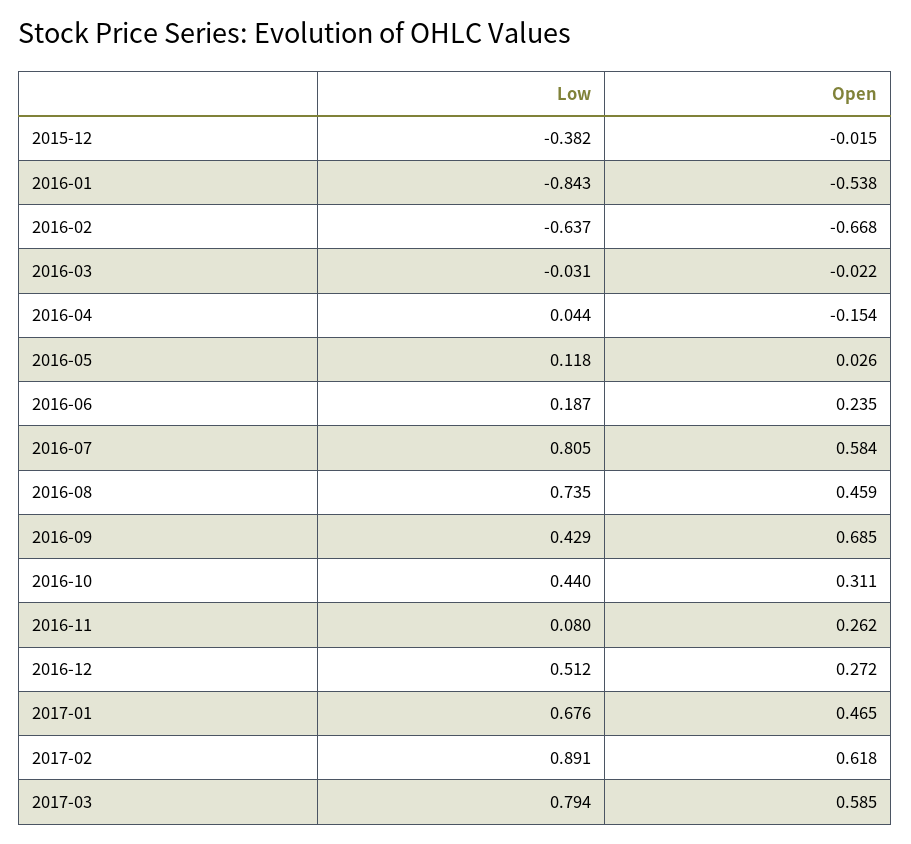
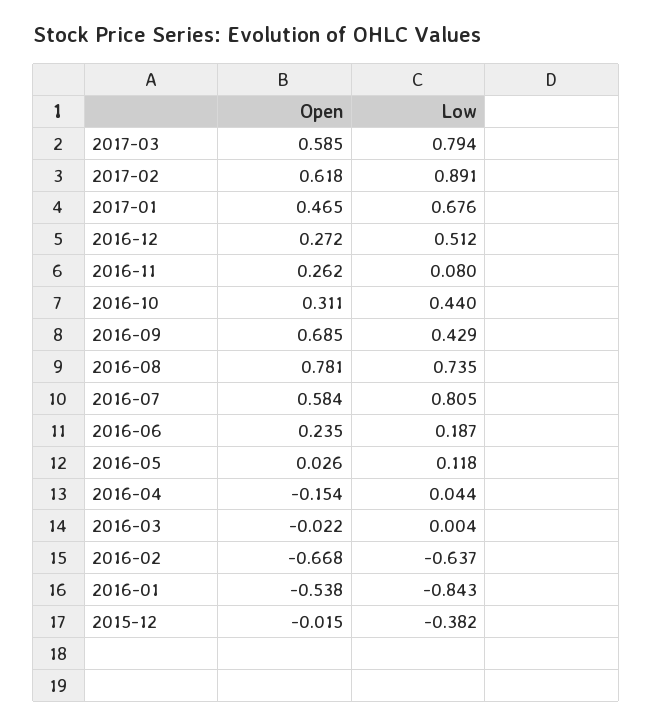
  {
    "Low": {
      "2015-12": -0.382,
      "2016-01": -0.843,
      "2016-02": -0.637,
-     "2016-03": -0.031,
+     "2016-03": 0.004,
      "2016-04": 0.044,
      "2016-05": 0.118,
      "2016-06": 0.187,
      "2016-07": 0.805,
      "2016-08": 0.735,
      "2016-09": 0.429,
      "2016-10": 0.44,
      "2016-11": 0.08,
      "2016-12": 0.512,
      "2017-01": 0.676,
      "2017-02": 0.891,
      "2017-03": 0.794
    },
    "Open": {
      "2015-12": -0.015,
      "2016-01": -0.538,
      "2016-02": -0.668,
      "2016-03": -0.022,
      "2016-04": -0.154,
      "2016-05": 0.026,
      "2016-06": 0.235,
      "2016-07": 0.584,
-     "2016-08": 0.459,
+     "2016-08": 0.781,
      "2016-09": 0.685,
      "2016-10": 0.311,
      "2016-11": 0.262,
      "2016-12": 0.272,
      "2017-01": 0.465,
      "2017-02": 0.618,
      "2017-03": 0.585
    }
  }

